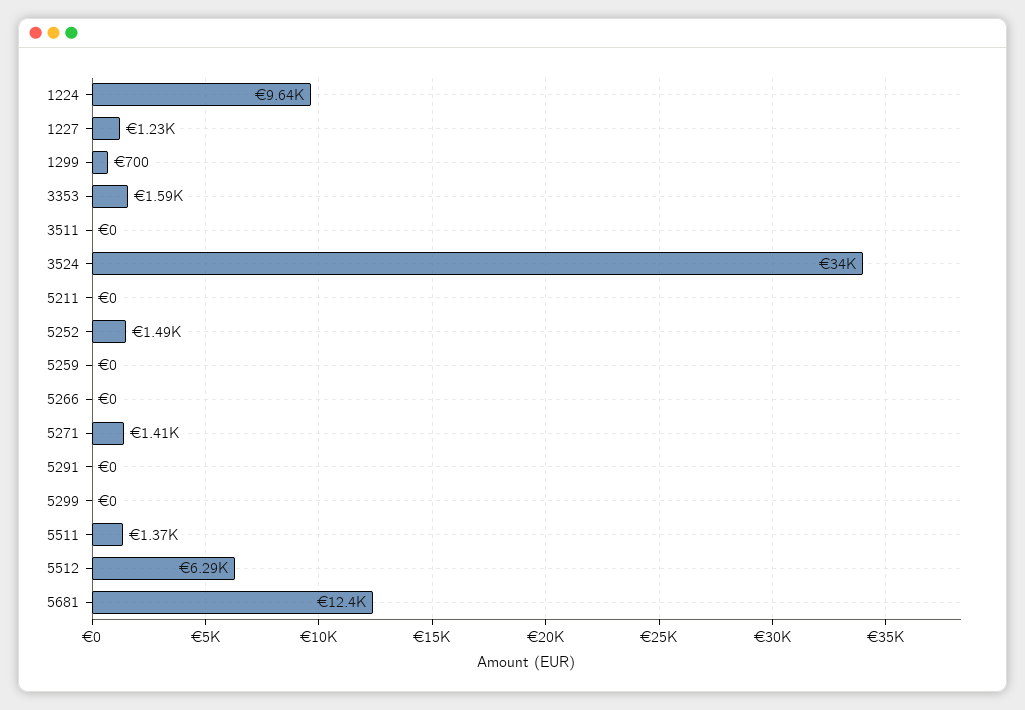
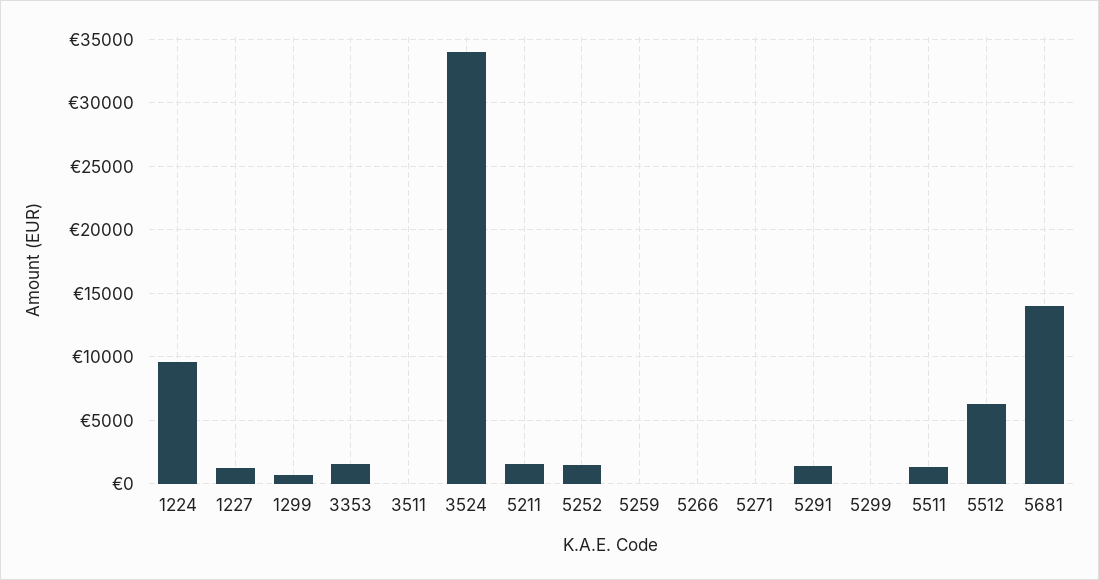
  {
    "1224": 9640,
    "1227": 1230,
    "1299": 700,
    "3353": 1590,
    "3511": 0,
    "3524": 34000,
-   "5211": 0,
+   "5211": 1500,
    "5252": 1490,
    "5259": 0,
    "5266": 0,
-   "5271": 1410,
+   "5271": 0,
-   "5291": 0,
+   "5291": 1500,
    "5299": 0,
    "5511": 1370,
    "5512": 6290,
-   "5681": 12400
+   "5681": 14000
  }

